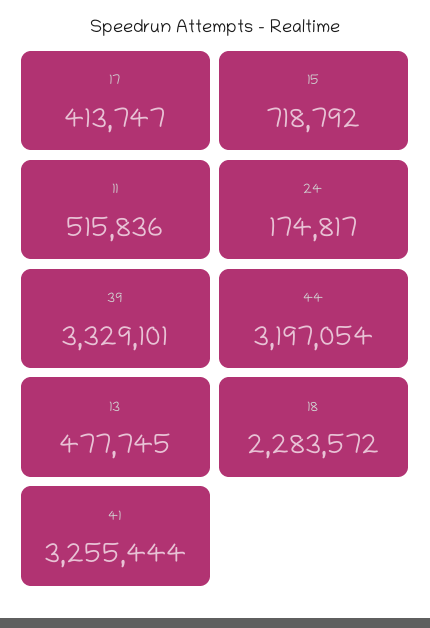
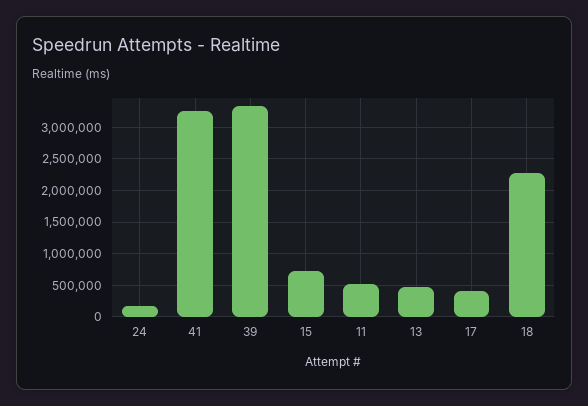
  {
    "17": 413747,
    "15": 718792,
    "11": 515836,
    "24": 174817,
    "39": 3329101,
-   "44": 3197054,
    "13": 477745,
    "18": 2283572,
    "41": 3255444
  }

